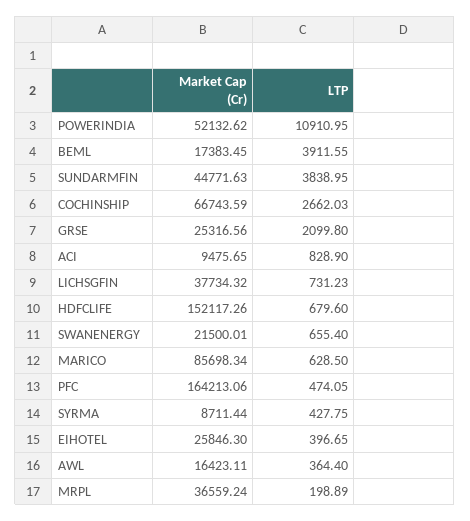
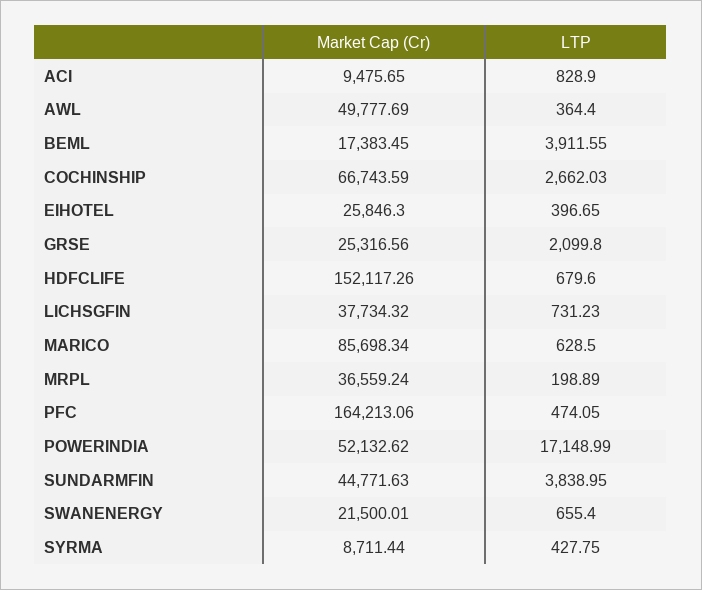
  {
    "Market Cap (Cr)": {
      "POWERINDIA": 52132.62,
      "BEML": 17383.45,
      "SUNDARMFIN": 44771.63,
      "COCHINSHIP": 66743.59,
      "GRSE": 25316.56,
      "ACI": 9475.65,
      "LICHSGFIN": 37734.32,
      "HDFCLIFE": 152117.26,
      "SWANENERGY": 21500.01,
      "MARICO": 85698.34,
      "PFC": 164213.06,
      "SYRMA": 8711.44,
      "EIHOTEL": 25846.3,
-     "AWL": 16423.11,
+     "AWL": 49777.69,
      "MRPL": 36559.24
    },
    "LTP": {
-     "POWERINDIA": 10910.95,
+     "POWERINDIA": 17148.99,
      "BEML": 3911.55,
      "SUNDARMFIN": 3838.95,
      "COCHINSHIP": 2662.03,
      "GRSE": 2099.8,
      "ACI": 828.9,
      "LICHSGFIN": 731.23,
      "HDFCLIFE": 679.6,
      "SWANENERGY": 655.4,
      "MARICO": 628.5,
      "PFC": 474.05,
      "SYRMA": 427.75,
      "EIHOTEL": 396.65,
      "AWL": 364.4,
      "MRPL": 198.89
    }
  }

